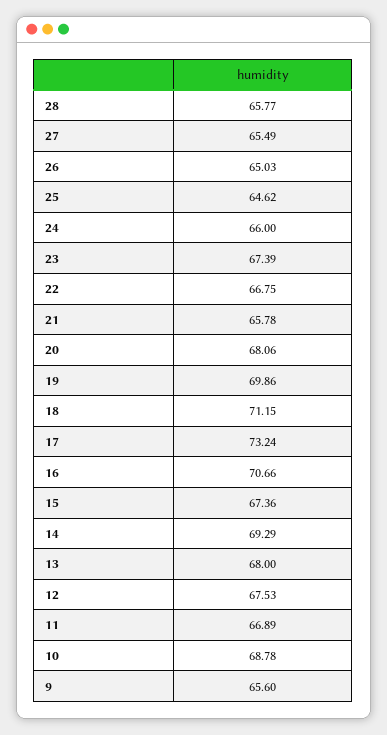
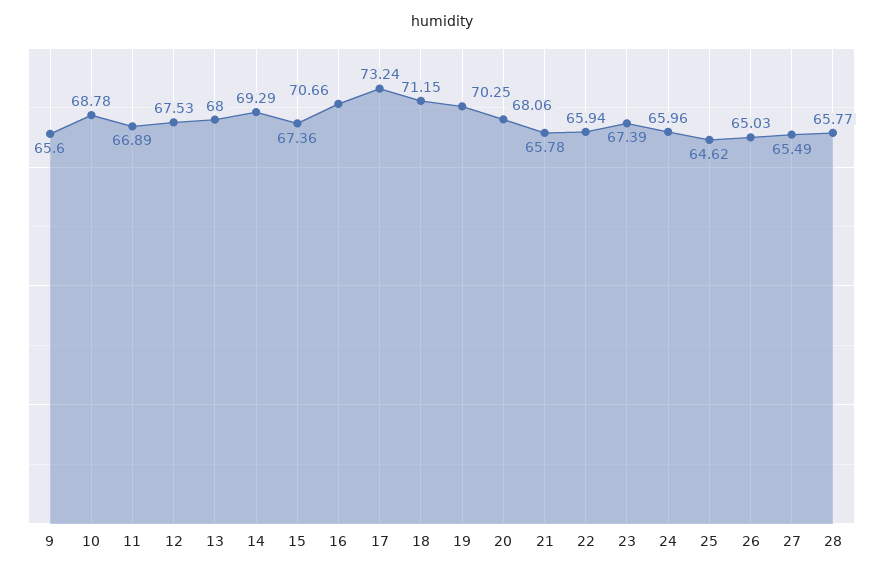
  {
    "28": 65.77,
    "27": 65.49,
    "26": 65.03,
    "25": 64.62,
-   "24": 66,
+   "24": 65.96,
    "23": 67.39,
-   "22": 66.75,
+   "22": 65.94,
    "21": 65.78,
    "20": 68.06,
-   "19": 69.86,
+   "19": 70.25,
    "18": 71.15,
    "17": 73.24,
    "16": 70.66,
    "15": 67.36,
    "14": 69.29,
    "13": 68,
    "12": 67.53,
    "11": 66.89,
    "10": 68.78,
    "9": 65.6
  }

